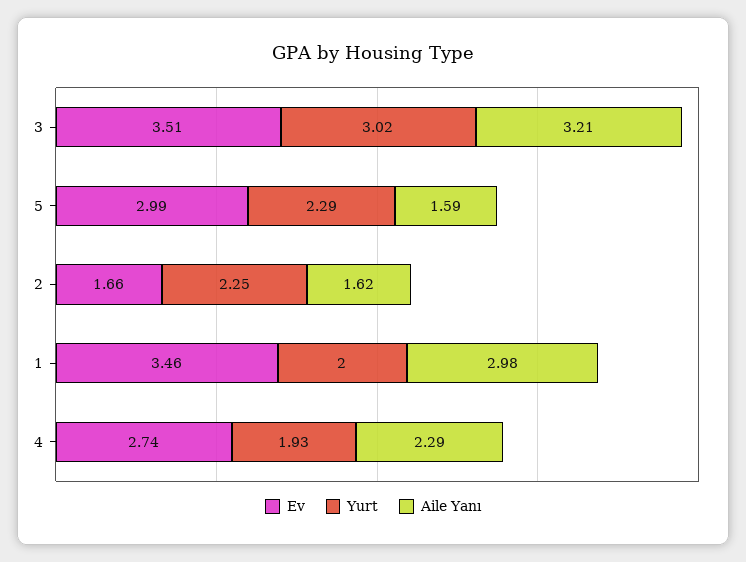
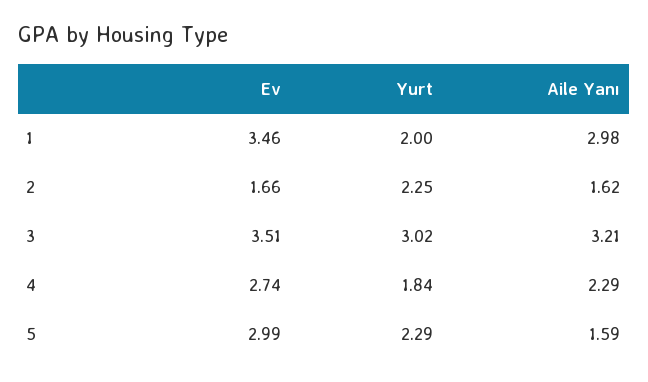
  {
    "Ev": {
      "3": 3.51,
      "5": 2.99,
      "2": 1.66,
      "1": 3.46,
      "4": 2.74
    },
    "Yurt": {
      "3": 3.02,
      "5": 2.29,
      "2": 2.25,
      "1": 2,
-     "4": 1.93
+     "4": 1.84
    },
    "Aile Yanı": {
      "3": 3.21,
      "5": 1.59,
      "2": 1.62,
      "1": 2.98,
      "4": 2.29
    }
  }

